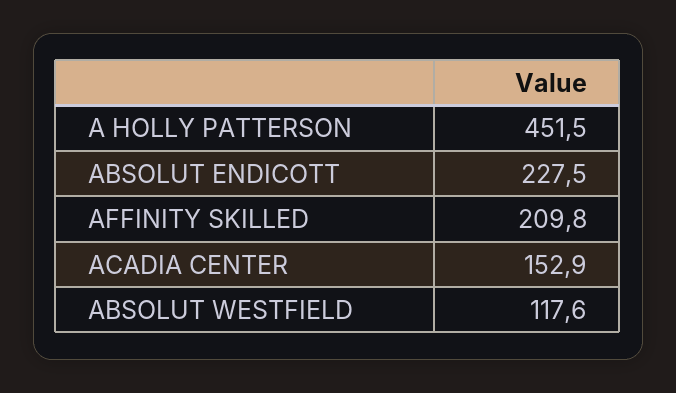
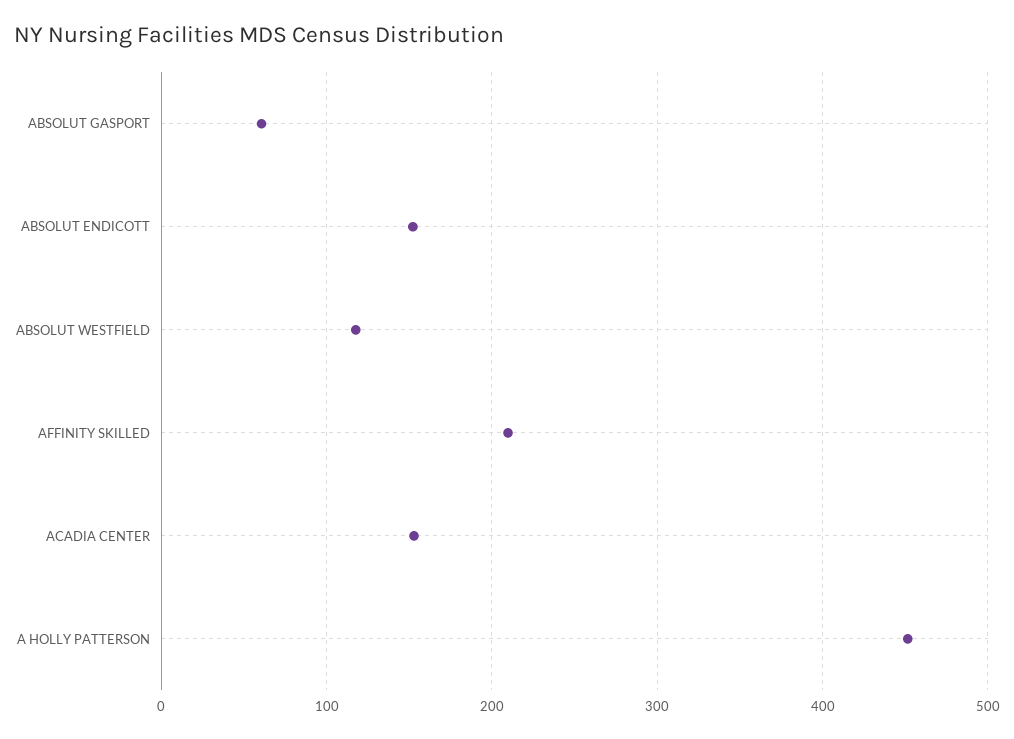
  {
    "A HOLLY PATTERSON": 451.5,
-   "ABSOLUT ENDICOTT": 227.5,
+   "ABSOLUT ENDICOTT": 150,
    "AFFINITY SKILLED": 209.8,
    "ACADIA CENTER": 152.9,
-   "ABSOLUT WESTFIELD": 117.6
+   "ABSOLUT WESTFIELD": 117.6,
+   "ABSOLUT GASPORT": 60
  }

